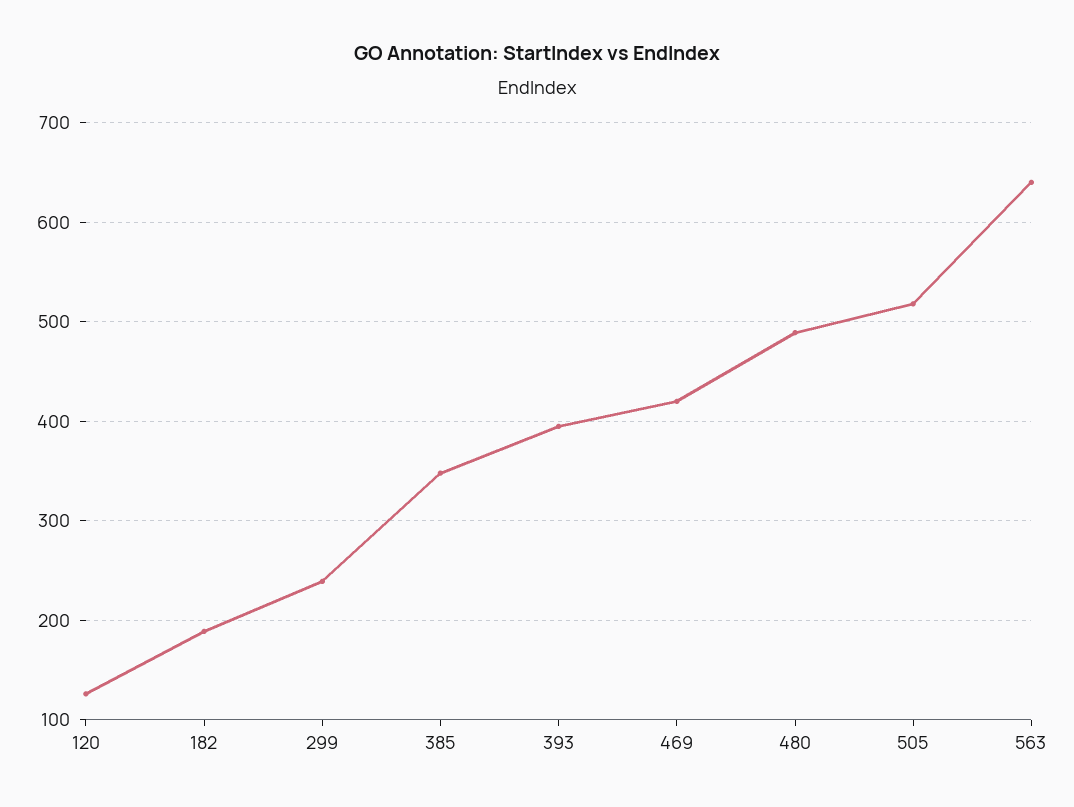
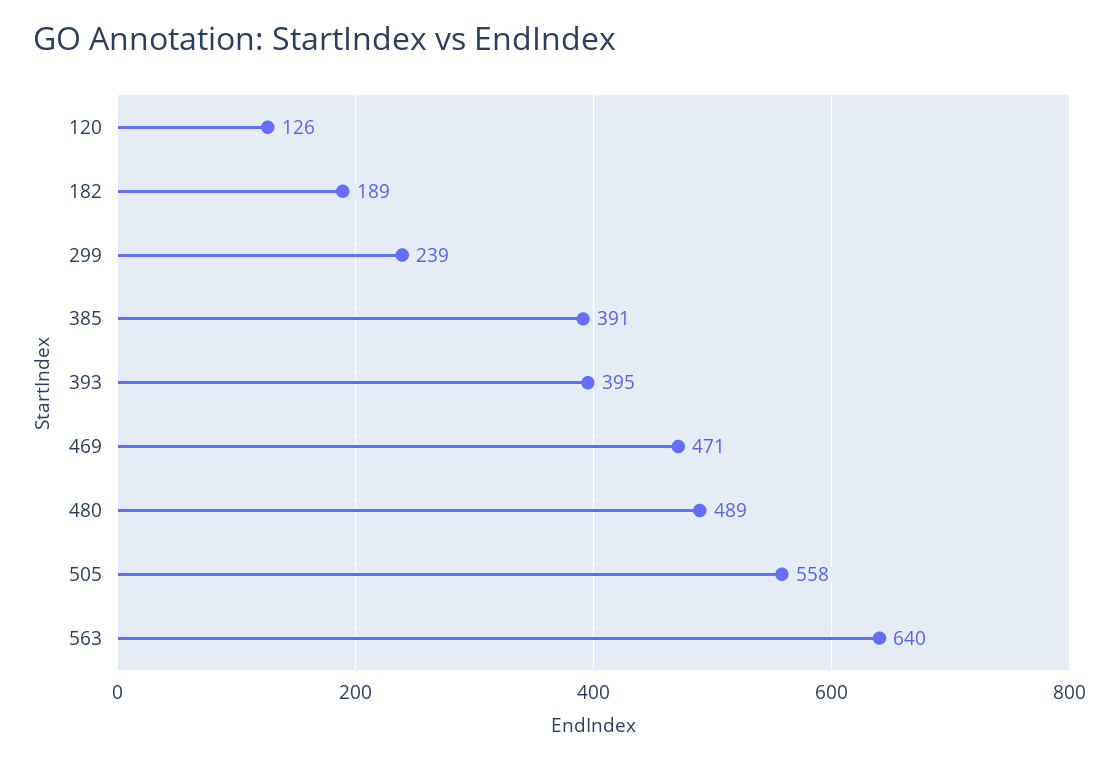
  {
    "120": 126,
    "182": 189,
    "299": 239,
-   "385": 350,
+   "385": 391,
    "393": 395,
-   "469": 420,
+   "469": 471,
    "480": 489,
-   "505": 520,
+   "505": 558,
    "563": 640
  }

